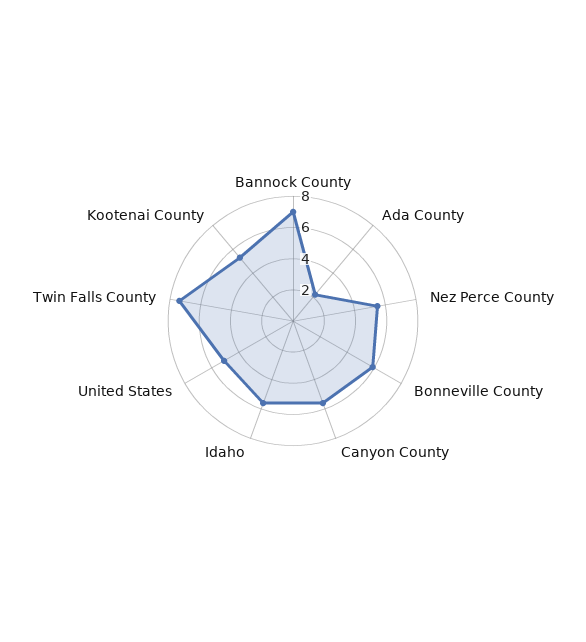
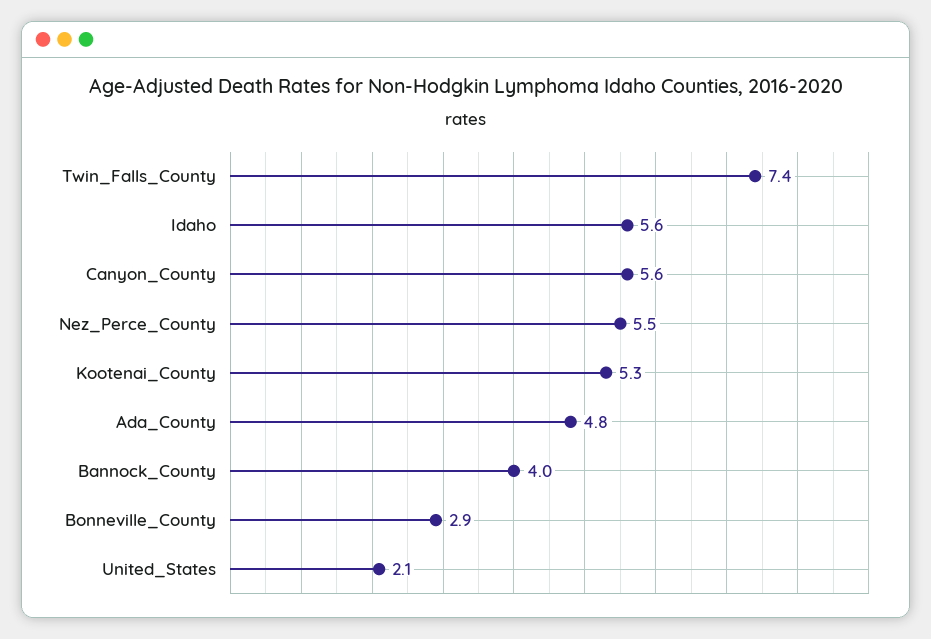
  {
-   "Bannock County": 7,
+   "Bannock County": 4,
-   "Ada County": 2,
+   "Ada County": 4.8,
    "Nez Perce County": 5.5,
-   "Bonneville County": 6,
+   "Bonneville County": 2.9,
    "Canyon County": 5.6,
    "Idaho": 5.6,
-   "United States": 5,
+   "United States": 2.1,
    "Twin Falls County": 7.4,
    "Kootenai County": 5.3
  }

